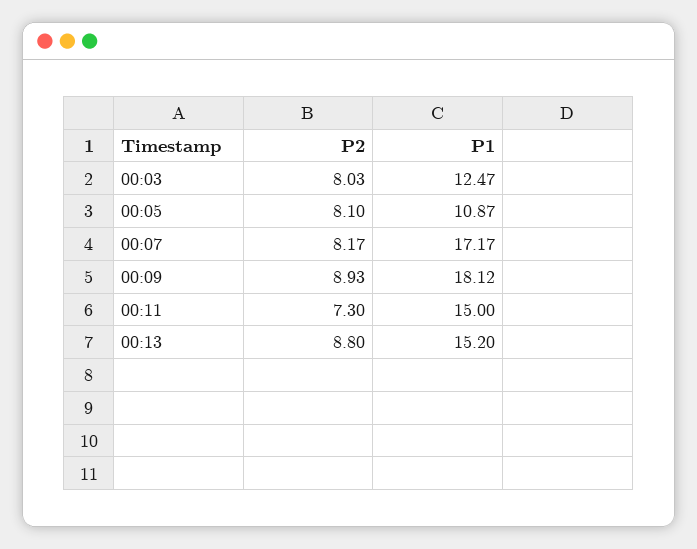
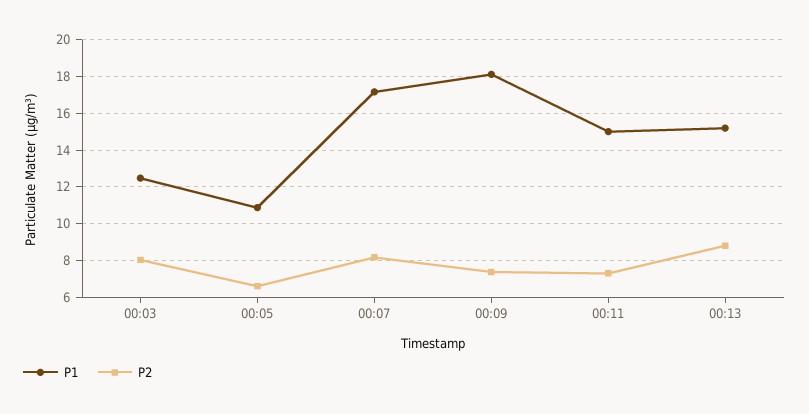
  {
    "P2": {
      "00:03": 8.03,
-     "00:05": 8.1,
+     "00:05": 6.5,
      "00:07": 8.17,
-     "00:09": 8.93,
+     "00:09": 7.5,
      "00:11": 7.3,
      "00:13": 8.8
    },
    "P1": {
      "00:03": 12.47,
      "00:05": 10.87,
      "00:07": 17.17,
      "00:09": 18.12,
      "00:11": 15,
      "00:13": 15.2
    }
  }

